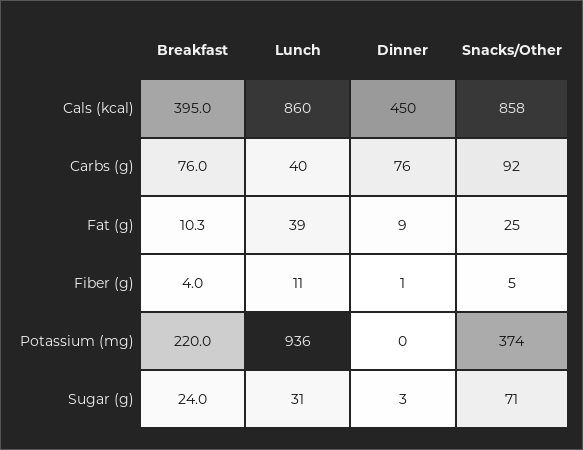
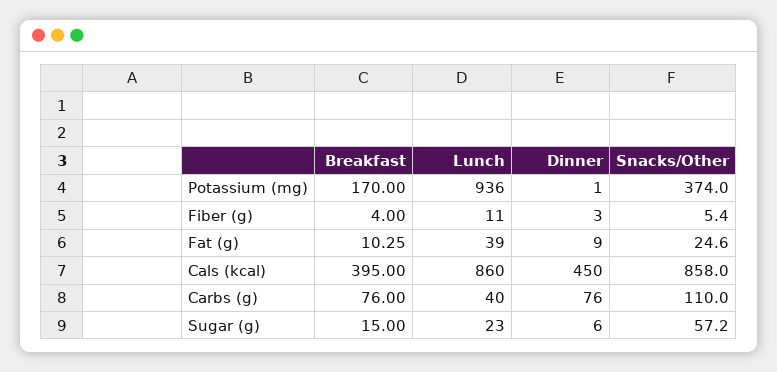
  {
    "Breakfast": {
      "Cals (kcal)": 395,
      "Carbs (g)": 76,
      "Fat (g)": 10.25,
      "Fiber (g)": 4,
-     "Potassium (mg)": 220,
+     "Potassium (mg)": 170,
-     "Sugar (g)": 24
+     "Sugar (g)": 15
    },
    "Lunch": {
      "Cals (kcal)": 860,
      "Carbs (g)": 40,
      "Fat (g)": 39,
      "Fiber (g)": 11,
      "Potassium (mg)": 936,
-     "Sugar (g)": 31
+     "Sugar (g)": 23
    },
    "Dinner": {
      "Cals (kcal)": 450,
      "Carbs (g)": 76,
      "Fat (g)": 9,
-     "Fiber (g)": 1,
+     "Fiber (g)": 3,
-     "Potassium (mg)": 0,
+     "Potassium (mg)": 1,
-     "Sugar (g)": 3
+     "Sugar (g)": 6
    },
    "Snacks/Other": {
      "Cals (kcal)": 858,
-     "Carbs (g)": 92,
+     "Carbs (g)": 110,
      "Fat (g)": 24.6,
      "Fiber (g)": 5.4,
      "Potassium (mg)": 374,
-     "Sugar (g)": 71
+     "Sugar (g)": 57.2
    }
  }

